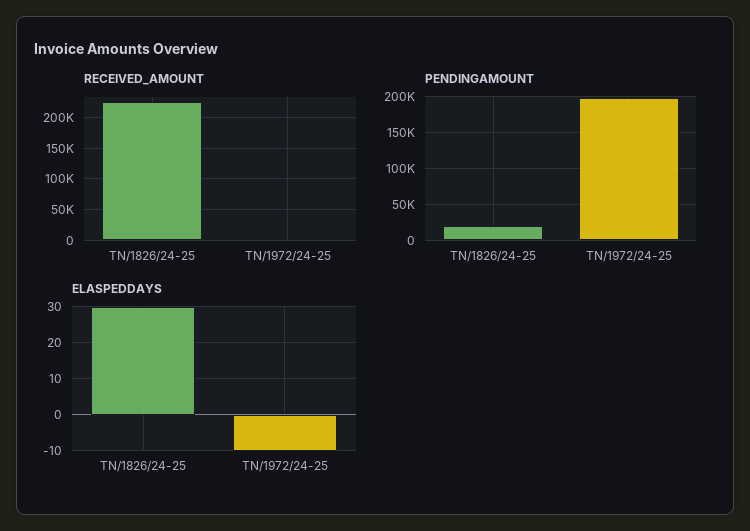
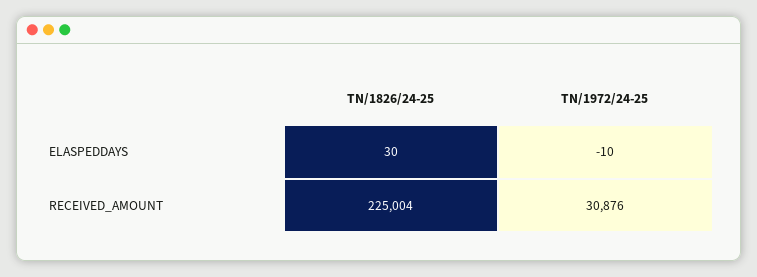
  {
    "RECEIVED_AMOUNT": {
      "TN/1826/24-25": 225004,
-     "TN/1972/24-25": 0
+     "TN/1972/24-25": 30876
    },
-   "PENDINGAMOUNT": {
-     "TN/1826/24-25": 20000,
-     "TN/1972/24-25": 200000
-   },
    "ELASPEDDAYS": {
      "TN/1826/24-25": 30,
      "TN/1972/24-25": -10
    }
  }

